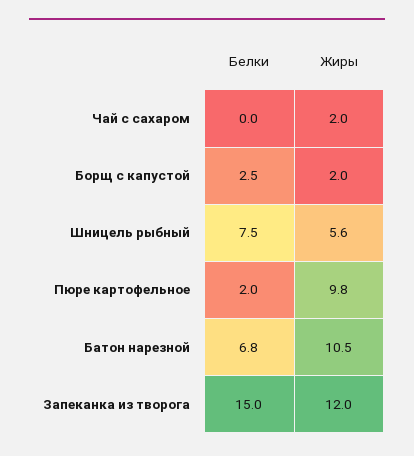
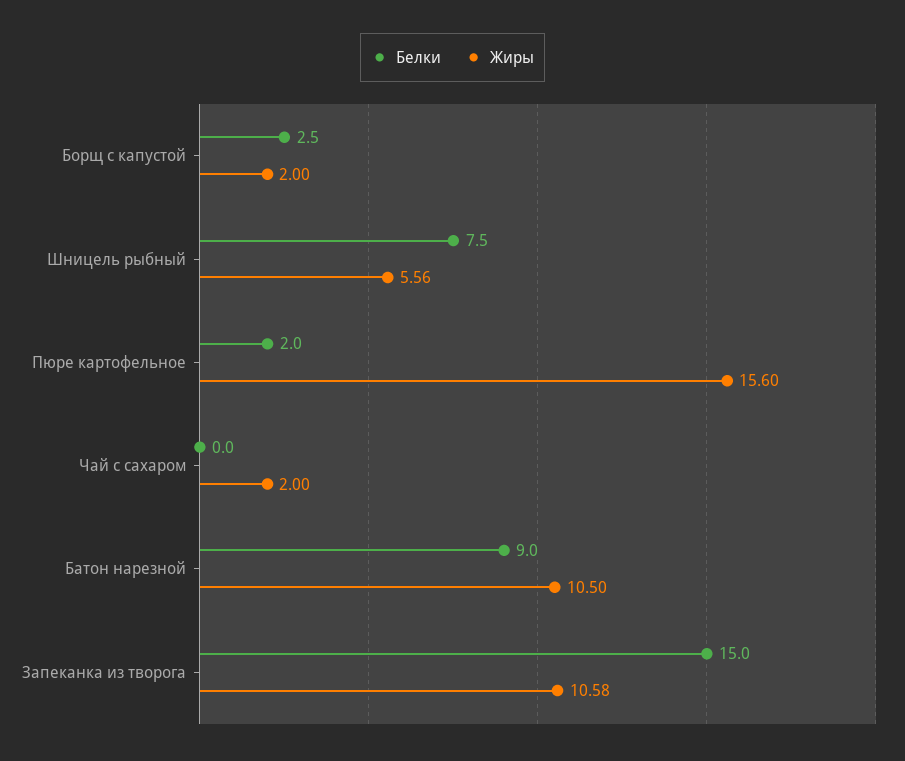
  {
    "Белки": {
      "Чай с сахаром": 0,
      "Борщ с капустой": 2.5,
      "Шницель рыбный": 7.5,
      "Пюре картофельное": 2,
-     "Батон нарезной": 6.8,
+     "Батон нарезной": 9,
      "Запеканка из творога": 15
    },
    "Жиры": {
      "Чай с сахаром": 2,
      "Борщ с капустой": 2,
      "Шницель рыбный": 5.56,
-     "Пюре картофельное": 9.8,
+     "Пюре картофельное": 15.6,
      "Батон нарезной": 10.5,
-     "Запеканка из творога": 12
+     "Запеканка из творога": 10.58
    }
  }

